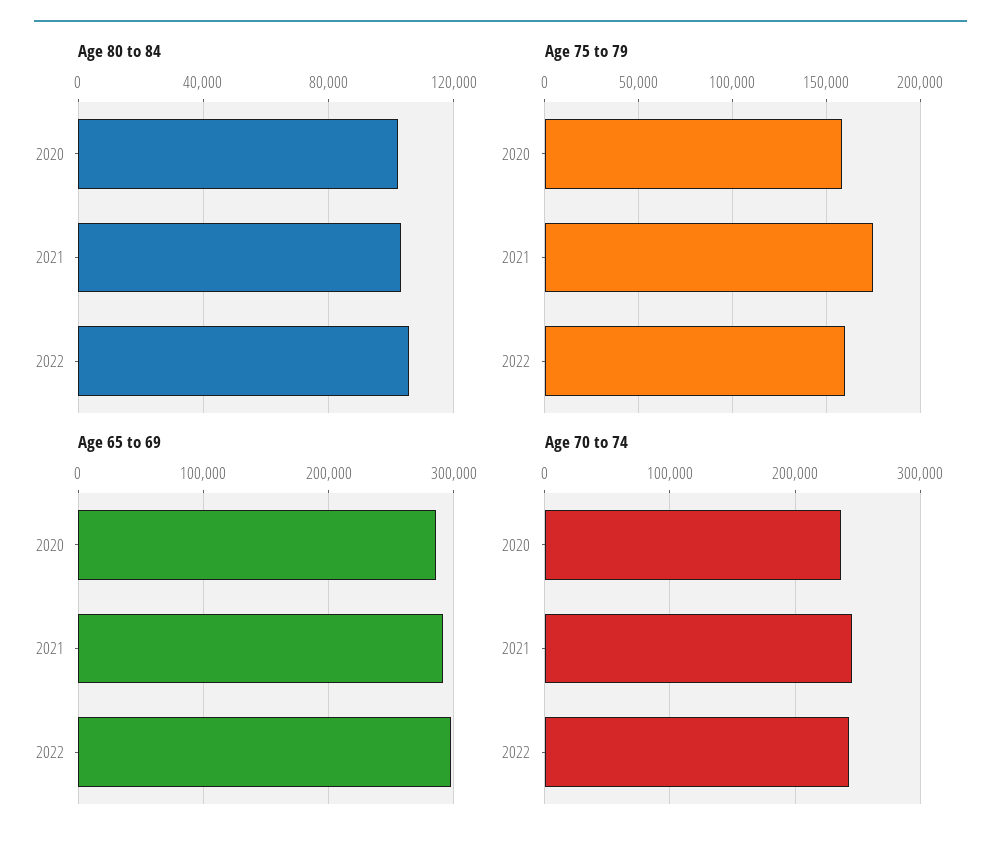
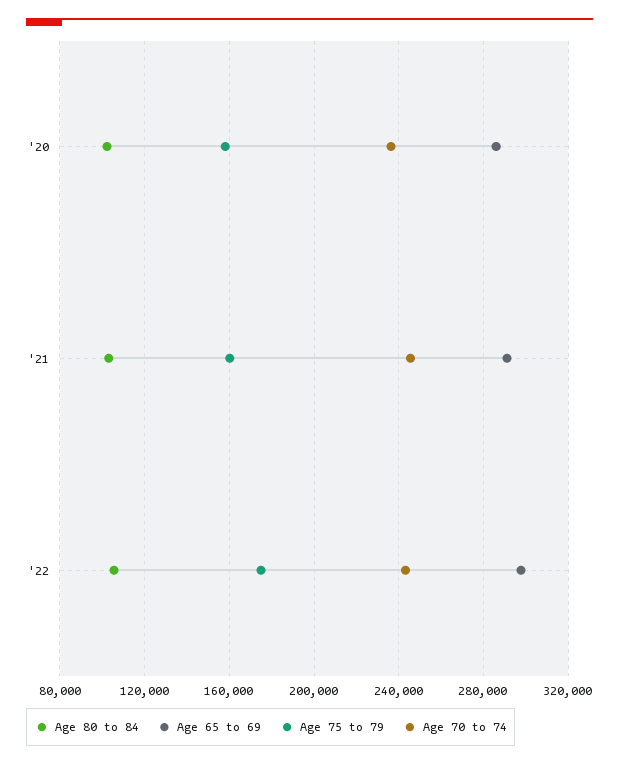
  {
    "Age 80 to 84": {
      "2020": 100000,
      "2021": 105000,
      "2022": 105000
    },
    "Age 75 to 79": {
      "2020": 160000,
-     "2021": 175000,
+     "2021": 160000,
-     "2022": 160000
+     "2022": 175000
    },
    "Age 65 to 69": {
      "2020": 285000,
      "2021": 290000,
      "2022": 300000
    },
    "Age 70 to 74": {
      "2020": 235000,
      "2021": 245000,
      "2022": 245000
    }
  }

